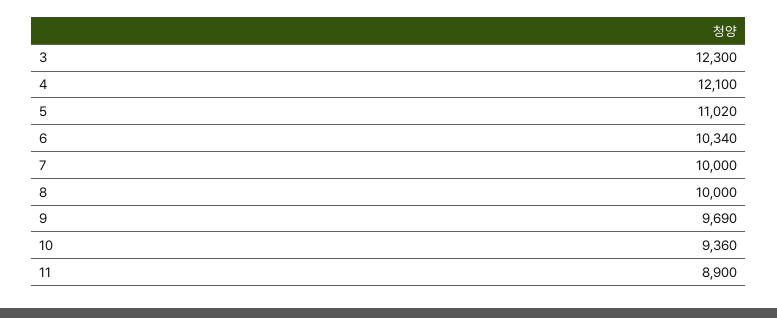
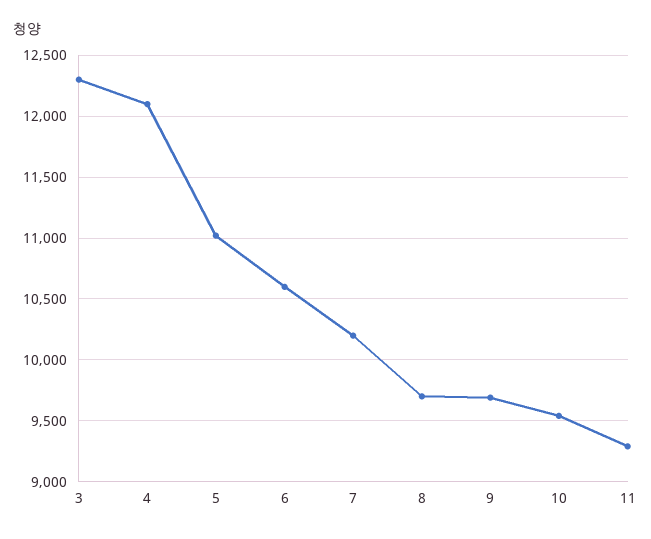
  {
    "3": 12300,
    "4": 12100,
    "5": 11020,
-   "6": 10340,
+   "6": 10600,
-   "7": 10000,
+   "7": 10200,
-   "8": 10000,
+   "8": 9700,
    "9": 9690,
-   "10": 9360,
+   "10": 9550,
-   "11": 8900
+   "11": 9300
  }

